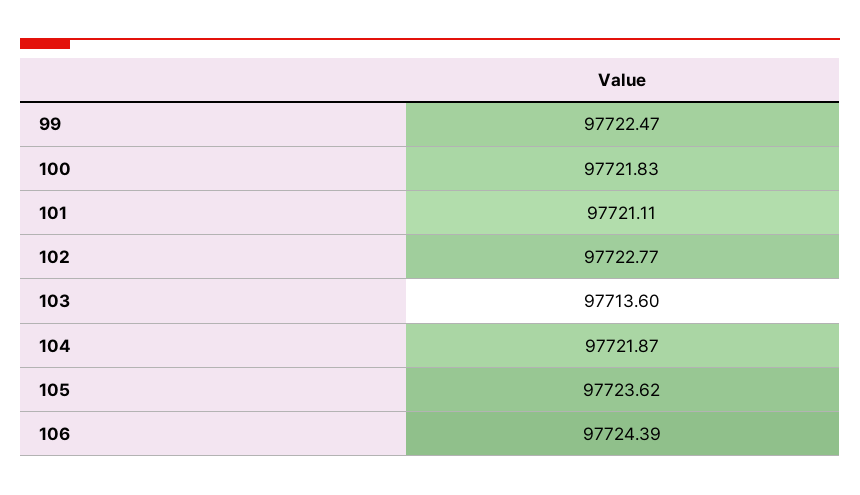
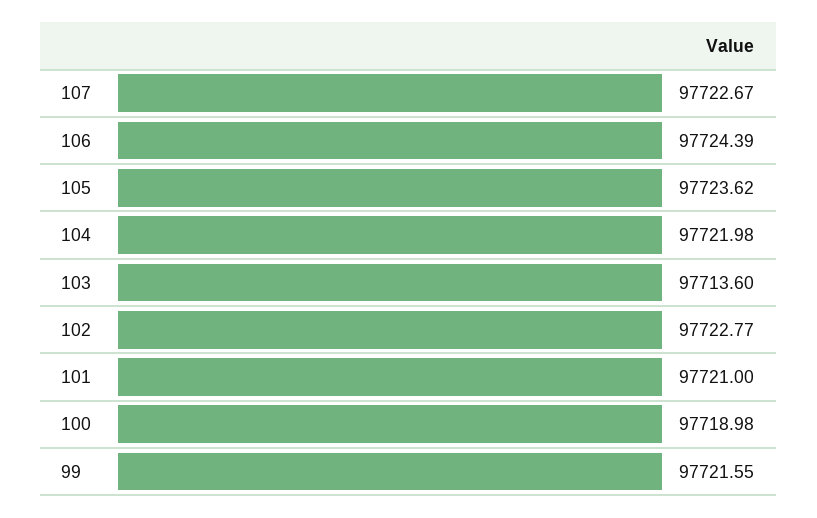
  {
-   "99": 97722.47,
+   "99": 97721.55,
-   "100": 97721.83,
+   "100": 97718.98,
-   "101": 97721.11,
+   "101": 97721,
    "102": 97722.77,
    "103": 97713.6,
-   "104": 97721.87,
+   "104": 97721.98,
    "105": 97723.62,
-   "106": 97724.39
+   "106": 97724.39,
+   "107": 97722.67
  }

